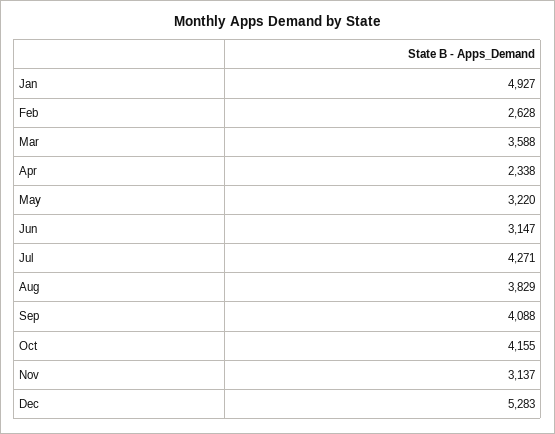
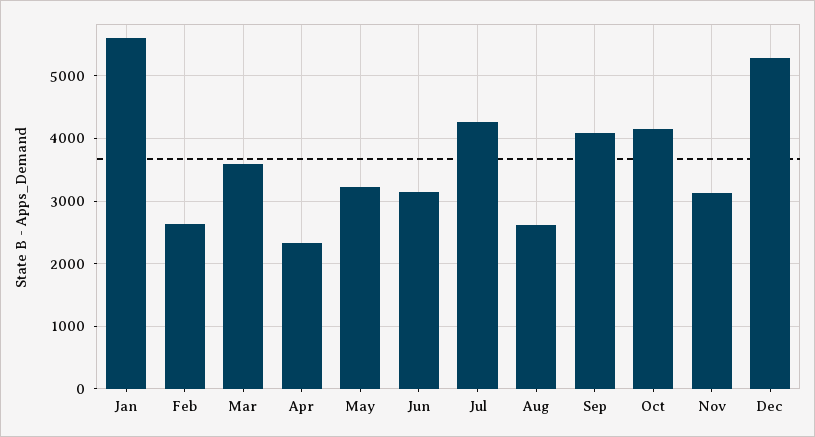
  {
-   "Jan": 4927,
+   "Jan": 5600,
    "Feb": 2628,
    "Mar": 3588,
    "Apr": 2338,
    "May": 3220,
    "Jun": 3147,
    "Jul": 4271,
-   "Aug": 3829,
+   "Aug": 2600,
    "Sep": 4088,
    "Oct": 4155,
    "Nov": 3137,
    "Dec": 5283
  }

